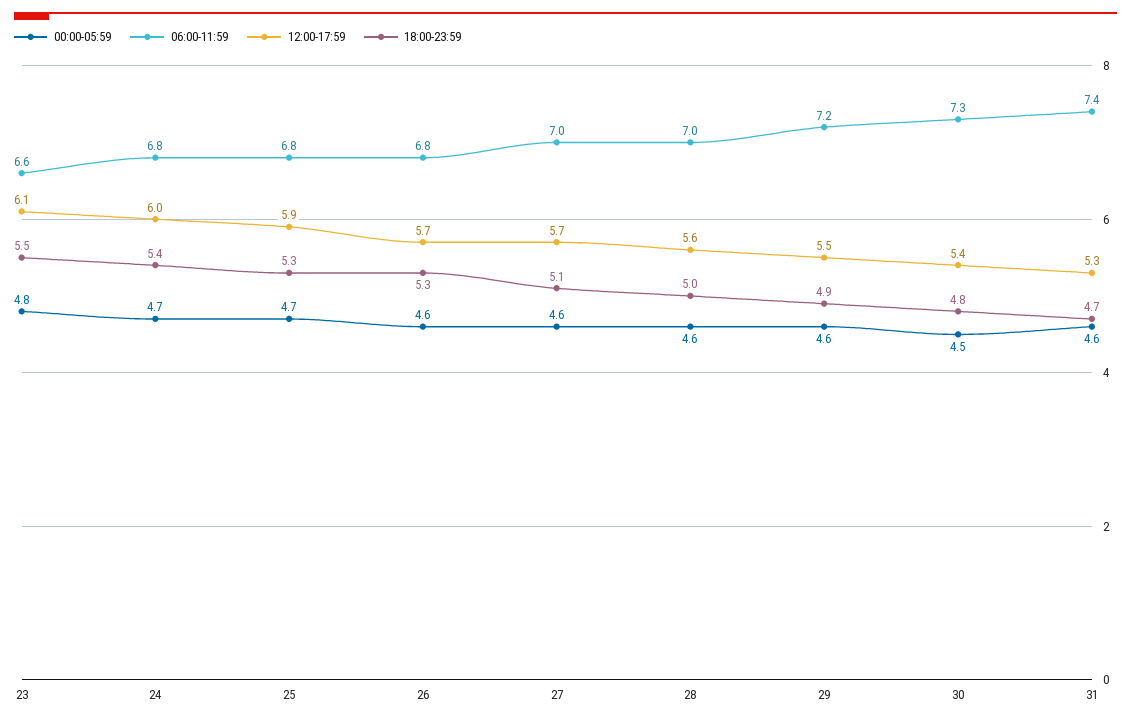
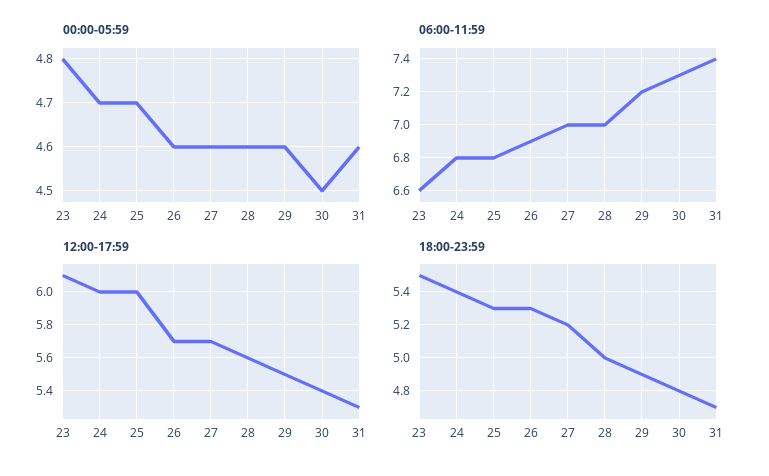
  {
    "00:00-05:59": {
      "23": 4.8,
      "24": 4.7,
      "25": 4.7,
      "26": 4.6,
      "27": 4.6,
      "28": 4.6,
      "29": 4.6,
      "30": 4.5,
      "31": 4.6
    },
    "06:00-11:59": {
      "23": 6.6,
      "24": 6.8,
      "25": 6.8,
-     "26": 6.8,
+     "26": 6.9,
      "27": 7,
      "28": 7,
      "29": 7.2,
      "30": 7.3,
      "31": 7.4
    },
    "12:00-17:59": {
      "23": 6.1,
      "24": 6,
-     "25": 5.9,
+     "25": 6,
      "26": 5.7,
      "27": 5.7,
      "28": 5.6,
      "29": 5.5,
      "30": 5.4,
      "31": 5.3
    },
    "18:00-23:59": {
      "23": 5.5,
      "24": 5.4,
      "25": 5.3,
      "26": 5.3,
-     "27": 5.1,
+     "27": 5.2,
      "28": 5,
      "29": 4.9,
      "30": 4.8,
      "31": 4.7
    }
  }

